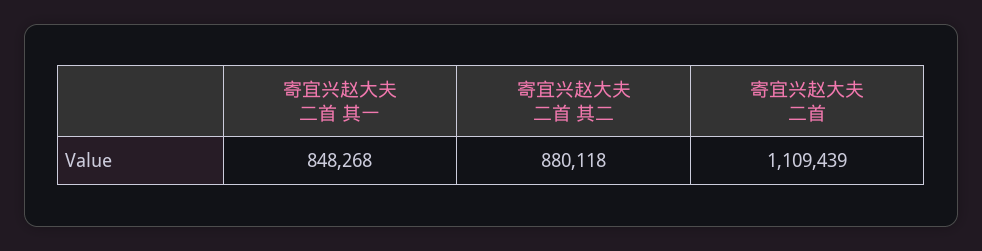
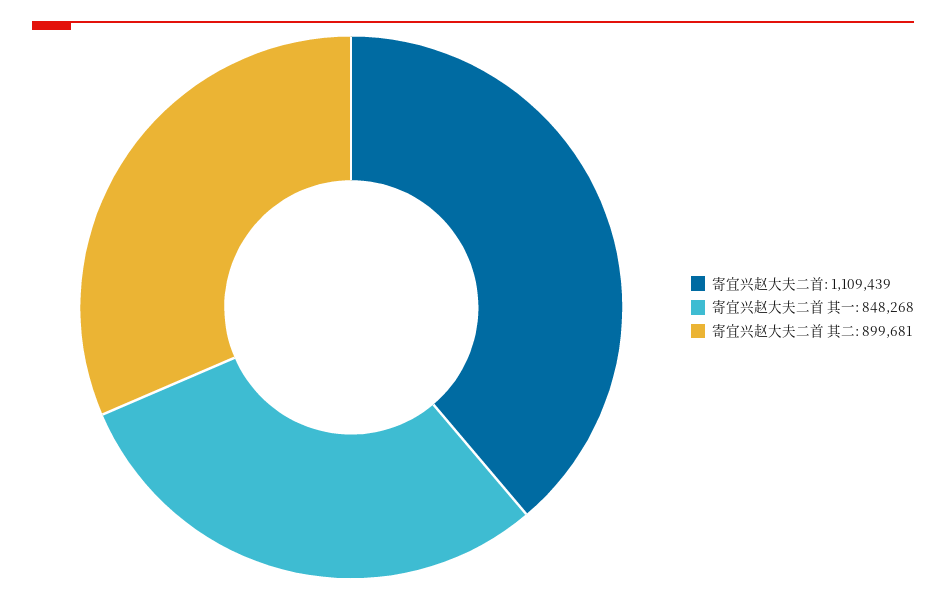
  {
    "寄宜兴赵大夫二首 其一": 848268,
-   "寄宜兴赵大夫二首 其二": 880118,
+   "寄宜兴赵大夫二首 其二": 899681,
    "寄宜兴赵大夫二首": 1109439
  }

